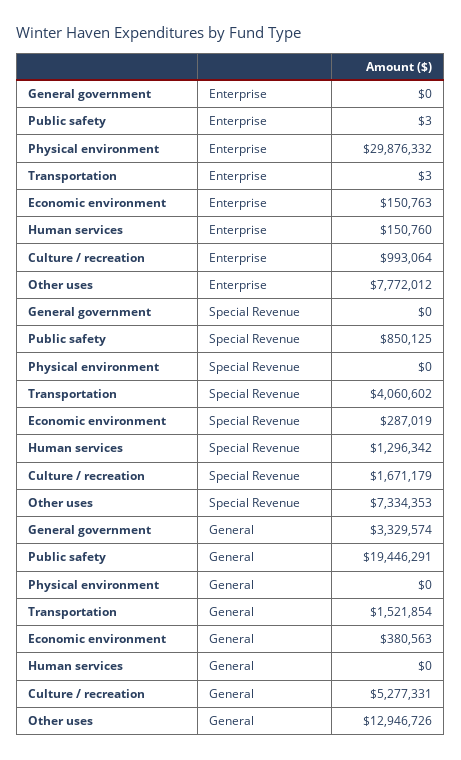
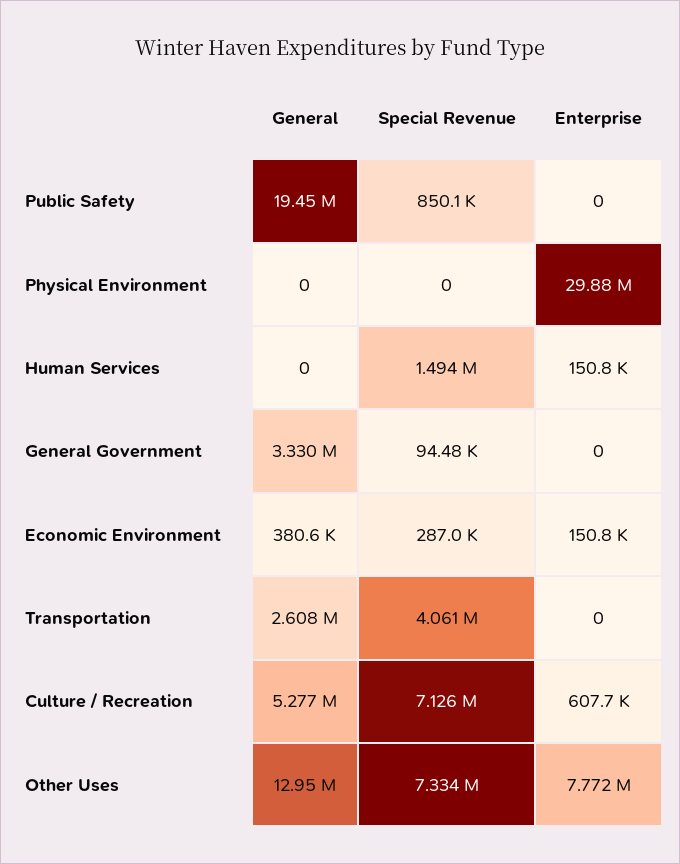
  {
    "General government": {
      "Enterprise": 0,
-     "Special Revenue": 0,
+     "Special Revenue": 94480,
      "General": 3329574
    },
    "Public safety": {
-     "Enterprise": 3,
+     "Enterprise": 0,
      "Special Revenue": 850125,
      "General": 19446291
    },
    "Physical environment": {
      "Enterprise": 29876332,
      "Special Revenue": 0,
      "General": 0
    },
    "Transportation": {
-     "Enterprise": 3,
+     "Enterprise": 0,
      "Special Revenue": 4060602,
-     "General": 1521854
+     "General": 2608000
    },
    "Economic environment": {
      "Enterprise": 150763,
      "Special Revenue": 287019,
      "General": 380563
    },
    "Human services": {
      "Enterprise": 150760,
-     "Special Revenue": 1296342,
+     "Special Revenue": 1494000,
      "General": 0
    },
    "Culture / recreation": {
-     "Enterprise": 993064,
+     "Enterprise": 607700,
-     "Special Revenue": 1671179,
+     "Special Revenue": 7126000,
      "General": 5277331
    },
    "Other uses": {
      "Enterprise": 7772012,
      "Special Revenue": 7334353,
      "General": 12946726
    }
  }

